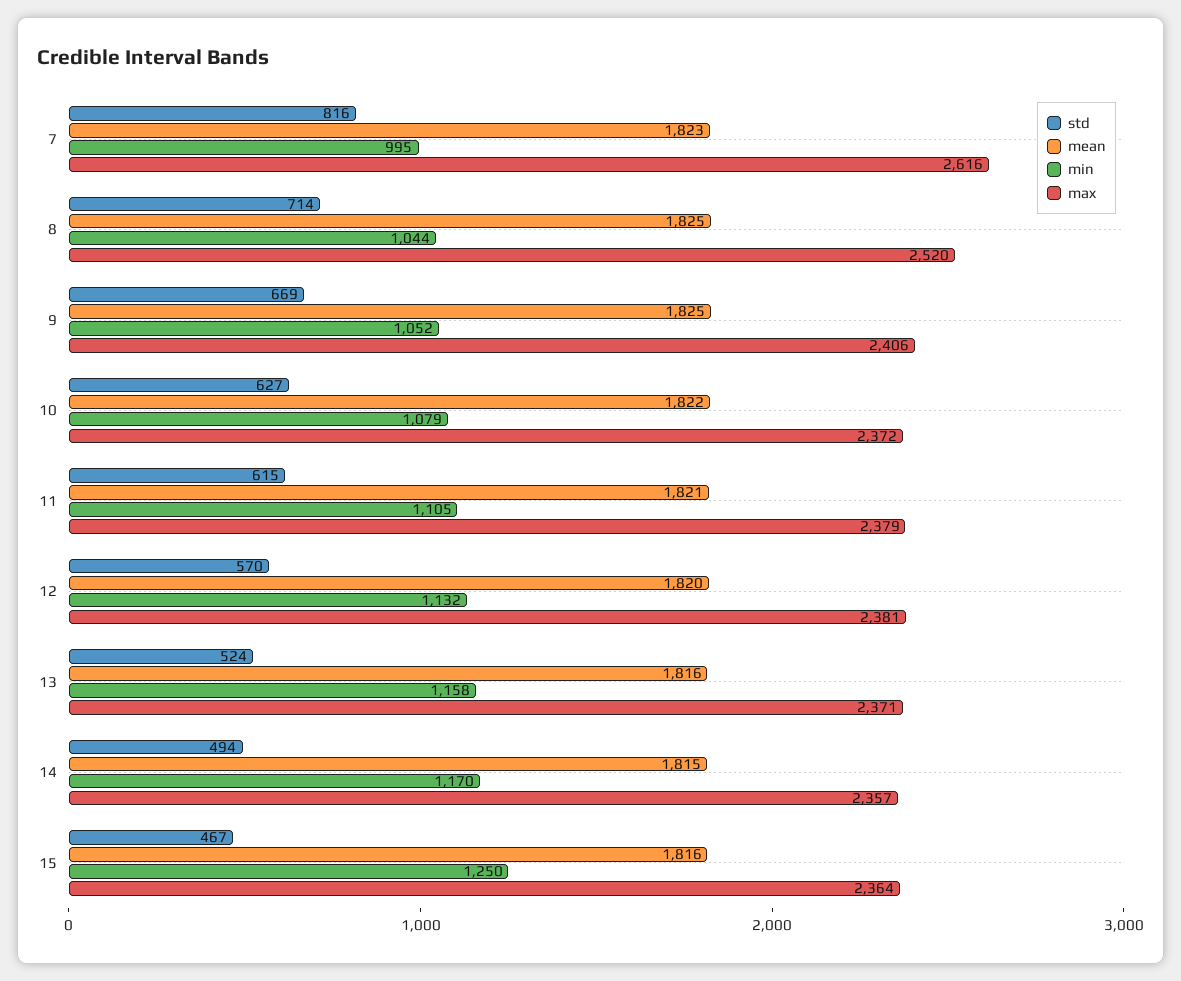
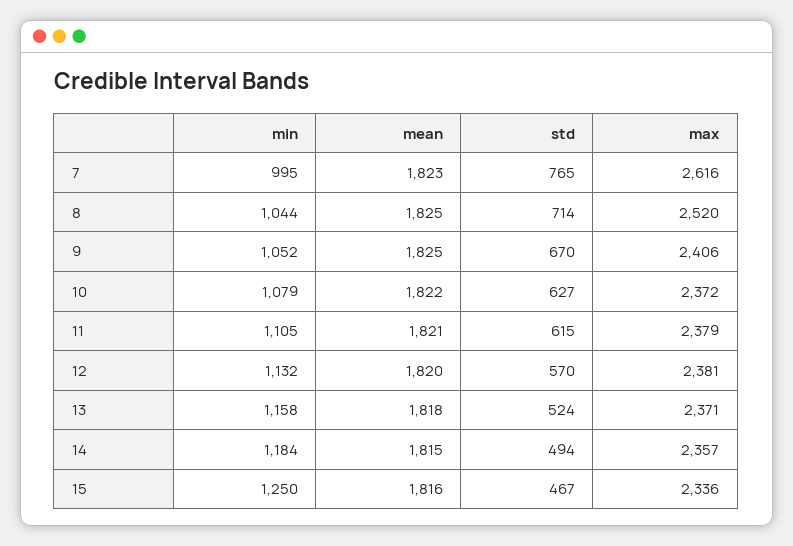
  {
    "std": {
-     "7": 816,
+     "7": 765,
      "8": 714,
-     "9": 669,
+     "9": 670,
      "10": 627,
      "11": 615,
      "12": 570,
      "13": 524,
      "14": 494,
      "15": 467
    },
    "mean": {
      "7": 1823,
      "8": 1825,
      "9": 1825,
      "10": 1822,
      "11": 1821,
      "12": 1820,
-     "13": 1816,
+     "13": 1818,
      "14": 1815,
      "15": 1816
    },
    "min": {
      "7": 995,
      "8": 1044,
      "9": 1052,
      "10": 1079,
      "11": 1105,
      "12": 1132,
      "13": 1158,
-     "14": 1170,
+     "14": 1184,
      "15": 1250
    },
    "max": {
      "7": 2616,
      "8": 2520,
      "9": 2406,
      "10": 2372,
      "11": 2379,
      "12": 2381,
      "13": 2371,
      "14": 2357,
-     "15": 2364
+     "15": 2336
    }
  }

